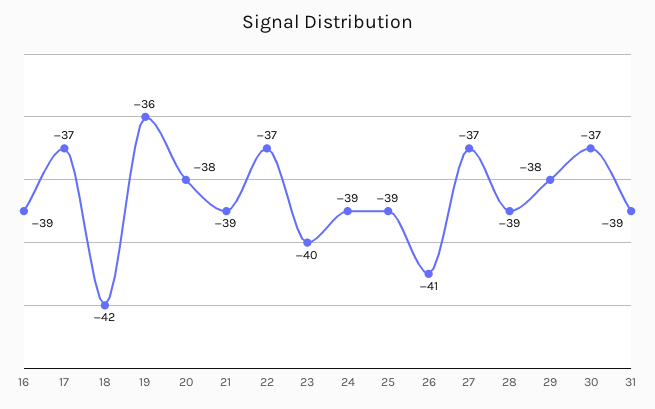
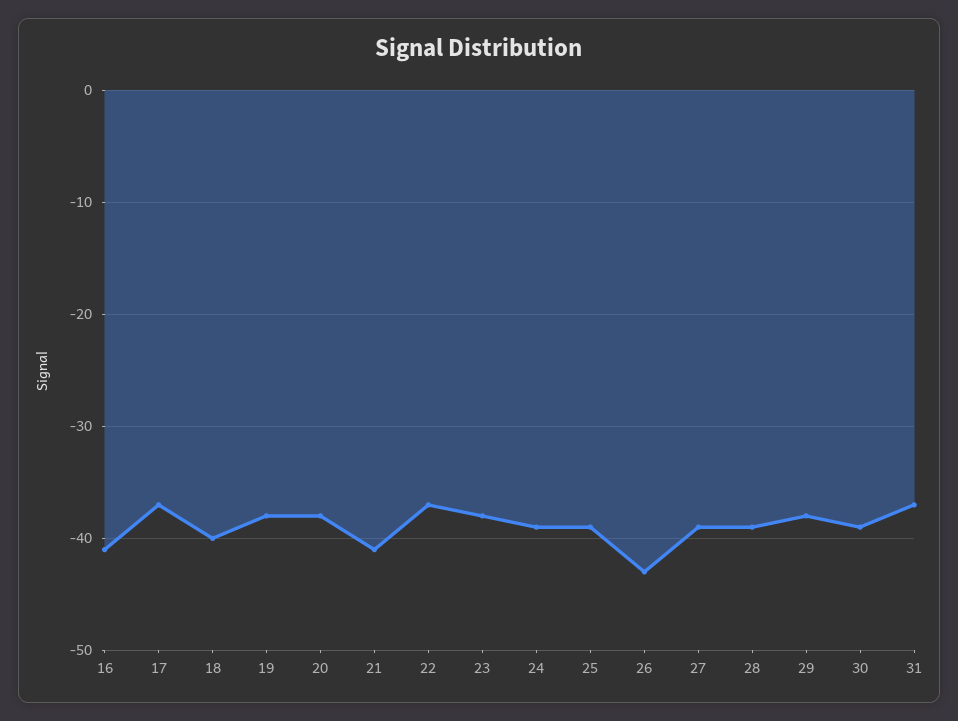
  {
-   "16": -39,
+   "16": -41,
    "17": -37,
-   "18": -42,
+   "18": -40,
-   "19": -36,
+   "19": -38,
    "20": -38,
-   "21": -39,
+   "21": -41,
    "22": -37,
-   "23": -40,
+   "23": -38,
    "24": -39,
    "25": -39,
-   "26": -41,
+   "26": -43,
-   "27": -37,
+   "27": -39,
    "28": -39,
    "29": -38,
-   "30": -37,
+   "30": -39,
-   "31": -39
+   "31": -37
  }

